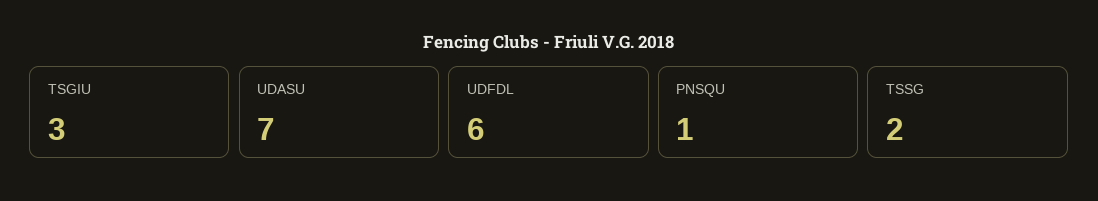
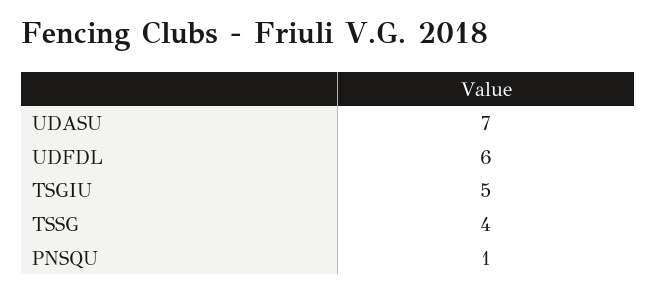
  {
-   "TSGIU": 3,
+   "TSGIU": 5,
    "UDASU": 7,
    "UDFDL": 6,
    "PNSQU": 1,
-   "TSSG": 2
+   "TSSG": 4
  }

